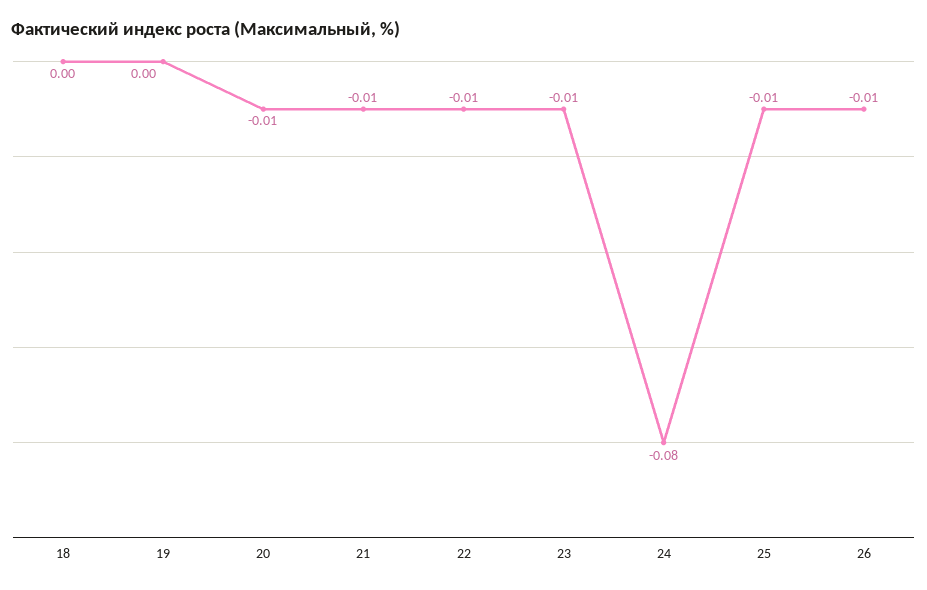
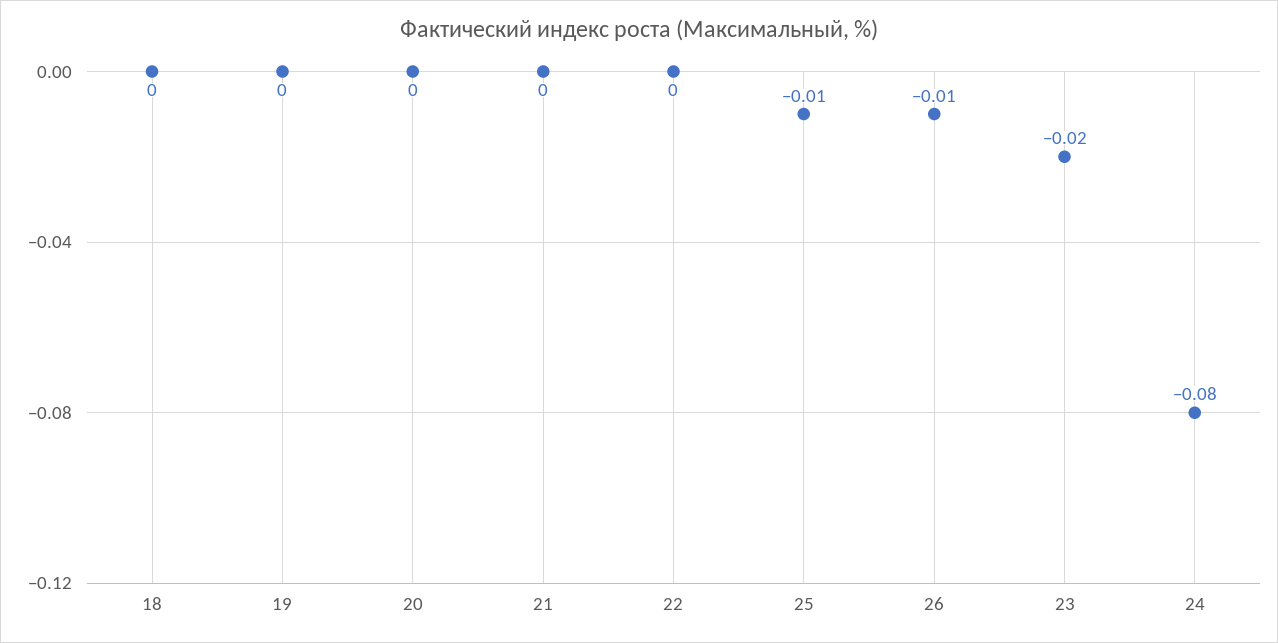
  {
    "18": 0,
    "19": 0,
-   "20": -0.01,
+   "20": 0,
-   "21": -0.01,
+   "21": 0,
-   "22": -0.01,
+   "22": 0,
-   "23": -0.01,
+   "23": -0.02,
    "24": -0.08,
    "25": -0.01,
    "26": -0.01
  }

